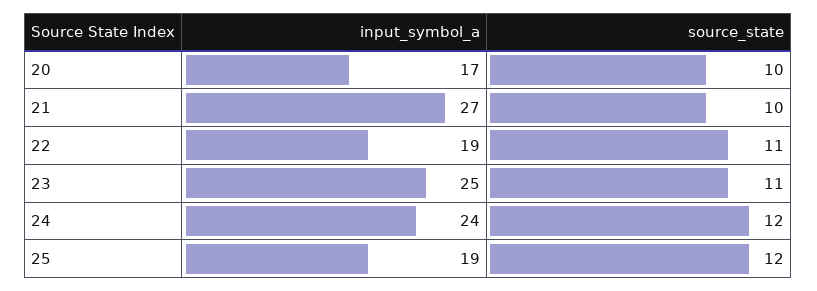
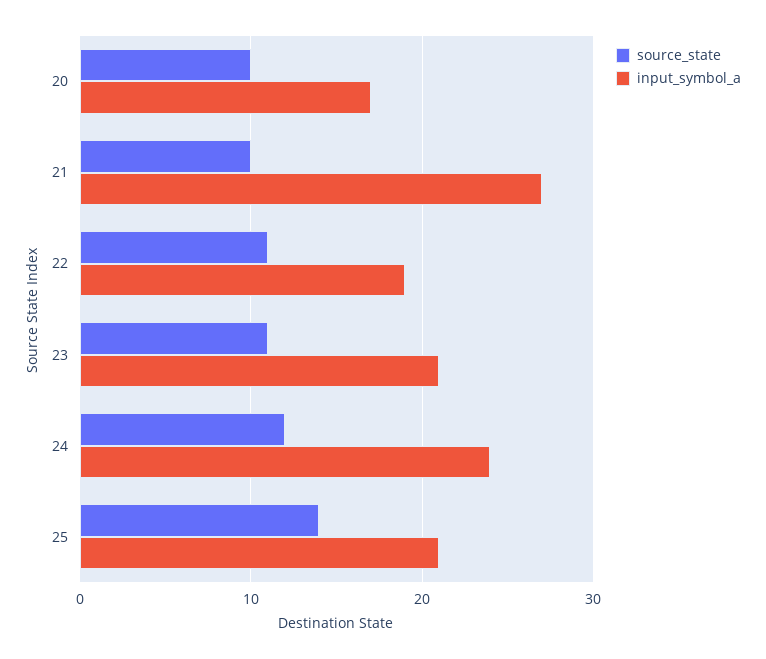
  {
    "input_symbol_a": {
      "20": 17,
      "21": 27,
      "22": 19,
-     "23": 25,
+     "23": 21,
      "24": 24,
-     "25": 19
+     "25": 21
    },
    "source_state": {
      "20": 10,
      "21": 10,
      "22": 11,
      "23": 11,
      "24": 12,
-     "25": 12
+     "25": 14
    }
  }

